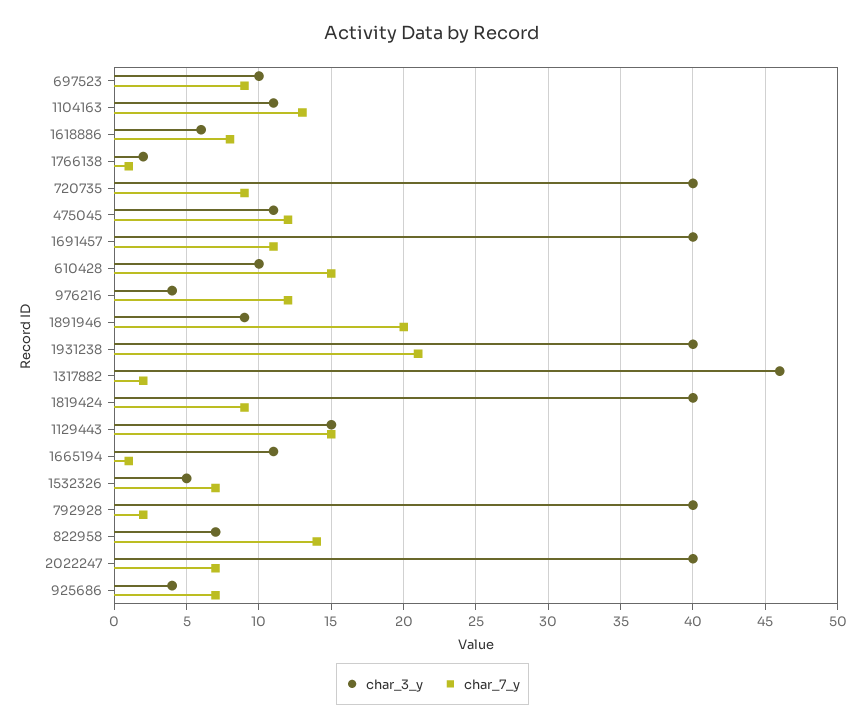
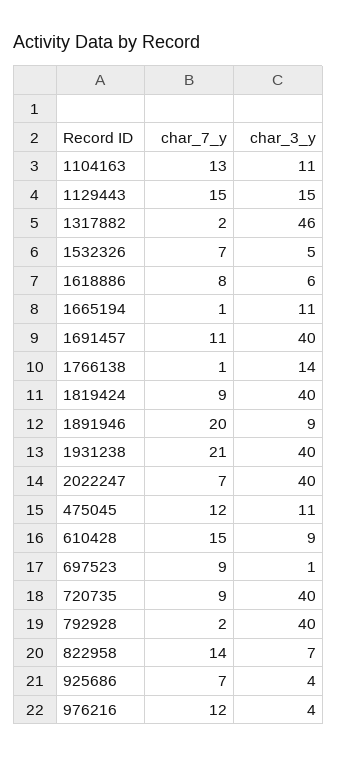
  {
    "char_3_y": {
-     "697523": 10,
+     "697523": 1,
      "1104163": 11,
      "1618886": 6,
-     "1766138": 2,
+     "1766138": 14,
      "720735": 40,
      "475045": 11,
      "1691457": 40,
-     "610428": 10,
+     "610428": 9,
      "976216": 4,
      "1891946": 9,
      "1931238": 40,
      "1317882": 46,
      "1819424": 40,
      "1129443": 15,
      "1665194": 11,
      "1532326": 5,
      "792928": 40,
      "822958": 7,
      "2022247": 40,
      "925686": 4
    },
    "char_7_y": {
      "697523": 9,
      "1104163": 13,
      "1618886": 8,
      "1766138": 1,
      "720735": 9,
      "475045": 12,
      "1691457": 11,
      "610428": 15,
      "976216": 12,
      "1891946": 20,
      "1931238": 21,
      "1317882": 2,
      "1819424": 9,
      "1129443": 15,
      "1665194": 1,
      "1532326": 7,
      "792928": 2,
      "822958": 14,
      "2022247": 7,
      "925686": 7
    }
  }

